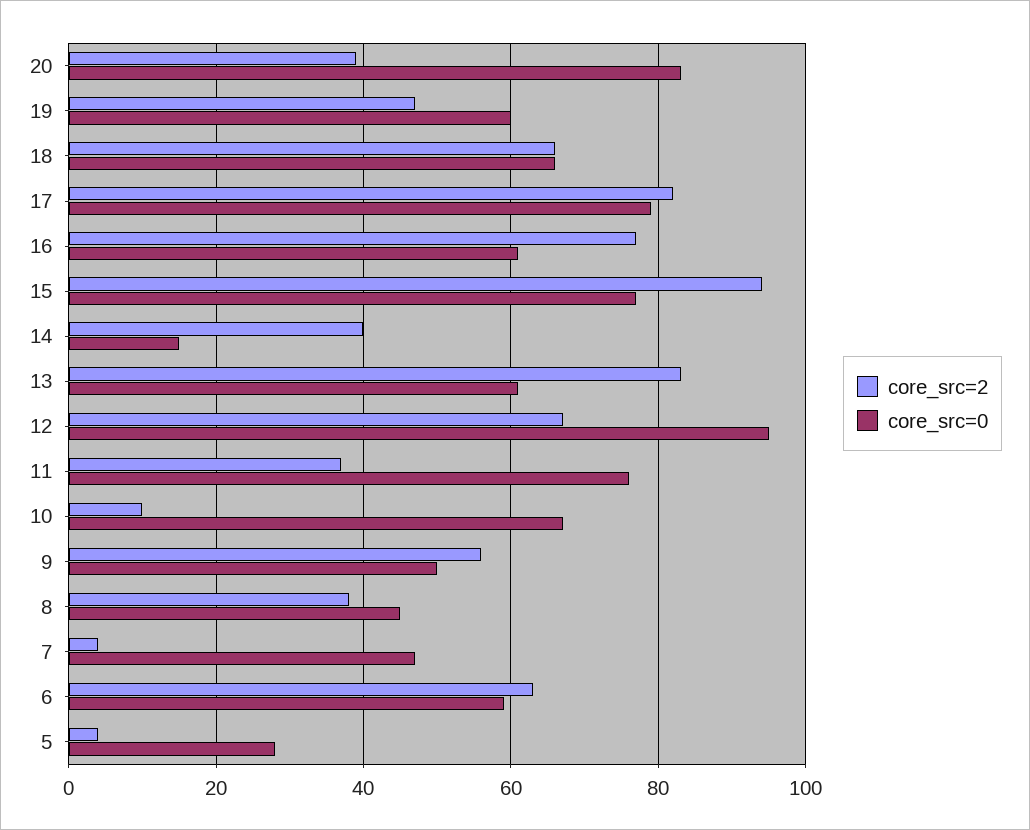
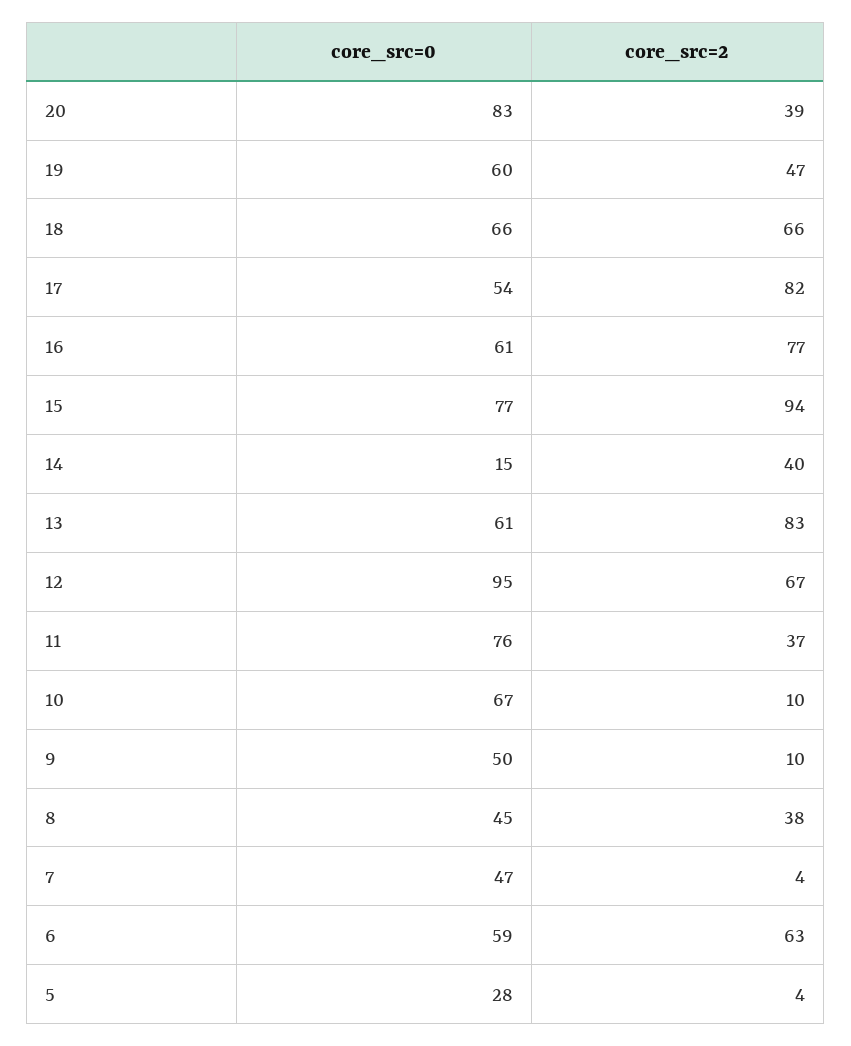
  {
    "core_src=2": {
      "20": 39,
      "19": 47,
      "18": 66,
      "17": 82,
      "16": 77,
      "15": 94,
      "14": 40,
      "13": 83,
      "12": 67,
      "11": 37,
      "10": 10,
-     "9": 55,
+     "9": 10,
      "8": 38,
      "7": 4,
      "6": 63,
      "5": 4
    },
    "core_src=0": {
      "20": 83,
      "19": 60,
      "18": 66,
-     "17": 80,
+     "17": 54,
      "16": 61,
      "15": 77,
      "14": 15,
      "13": 61,
      "12": 95,
      "11": 76,
      "10": 67,
      "9": 50,
      "8": 45,
      "7": 47,
      "6": 59,
      "5": 28
    }
  }

